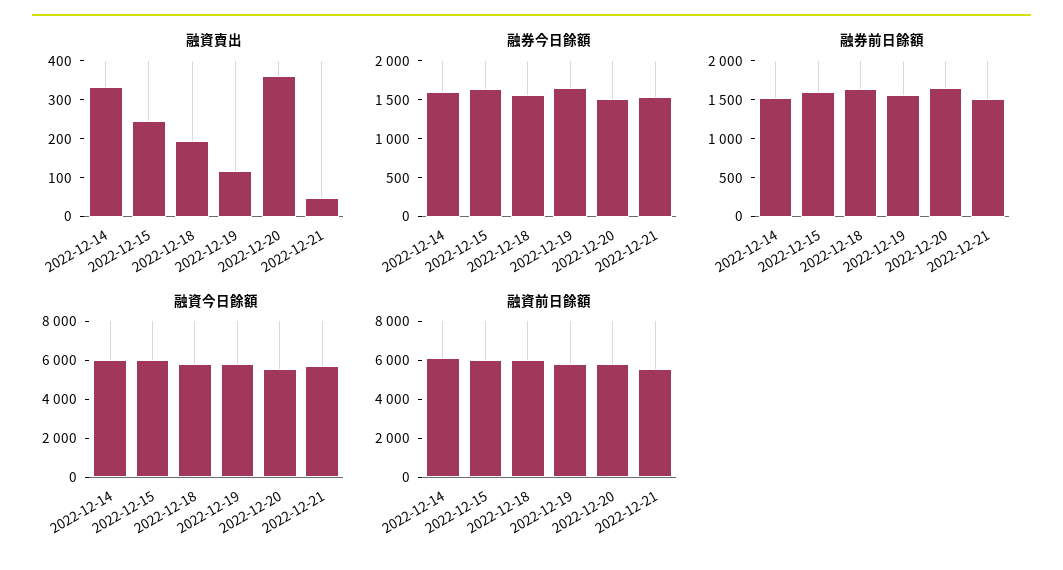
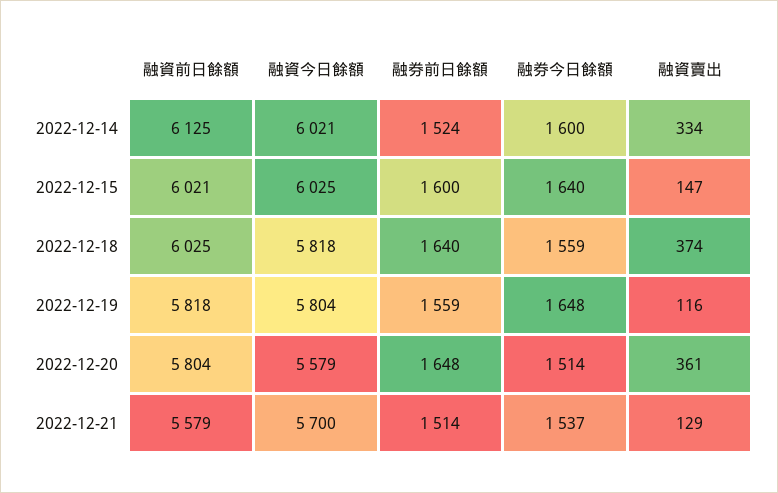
  {
    "融資賣出": {
      "2022-12-14": 334,
-     "2022-12-15": 250,
+     "2022-12-15": 147,
-     "2022-12-18": 200,
+     "2022-12-18": 374,
      "2022-12-19": 116,
      "2022-12-20": 361,
-     "2022-12-21": 50
+     "2022-12-21": 129
    },
    "融券今日餘額": {
      "2022-12-14": 1600,
      "2022-12-15": 1640,
      "2022-12-18": 1559,
      "2022-12-19": 1648,
      "2022-12-20": 1514,
      "2022-12-21": 1537
    },
    "融券前日餘額": {
      "2022-12-14": 1524,
      "2022-12-15": 1600,
      "2022-12-18": 1640,
      "2022-12-19": 1559,
      "2022-12-20": 1648,
      "2022-12-21": 1514
    },
    "融資今日餘額": {
      "2022-12-14": 6021,
      "2022-12-15": 6025,
      "2022-12-18": 5818,
      "2022-12-19": 5804,
      "2022-12-20": 5579,
      "2022-12-21": 5700
    },
    "融資前日餘額": {
      "2022-12-14": 6125,
      "2022-12-15": 6021,
      "2022-12-18": 6025,
      "2022-12-19": 5818,
      "2022-12-20": 5804,
      "2022-12-21": 5579
    }
  }

